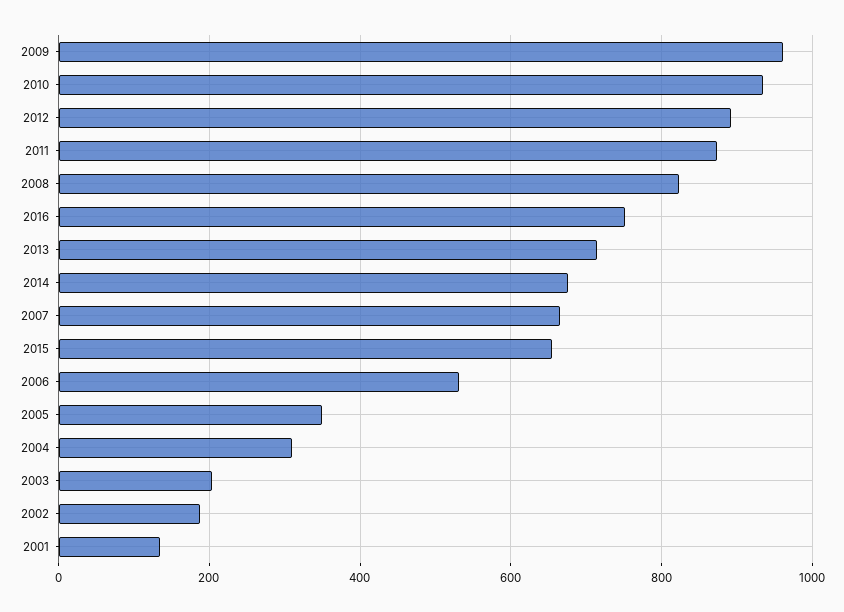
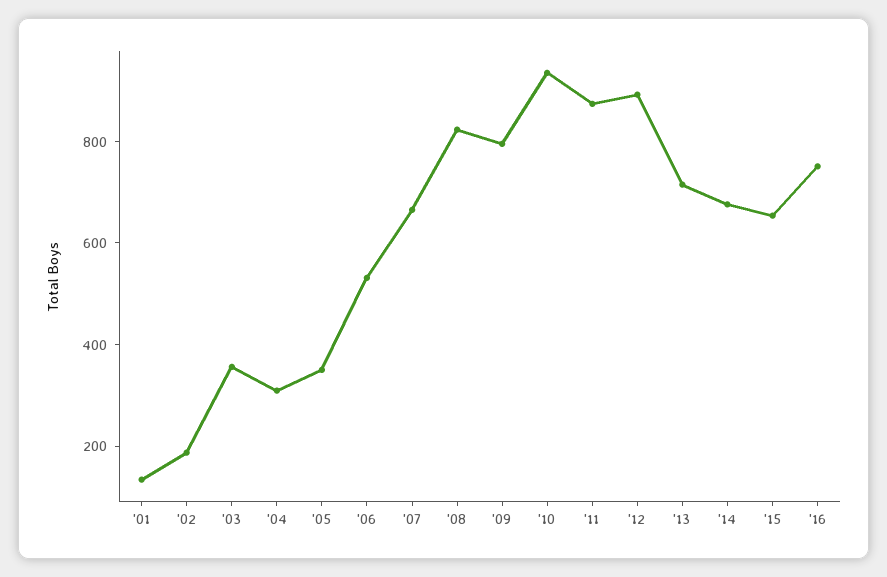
  {
-   "2009": 960,
+   "2009": 800,
    "2010": 940,
    "2012": 900,
    "2011": 880,
    "2008": 820,
    "2016": 760,
    "2013": 720,
    "2014": 680,
    "2007": 660,
    "2015": 660,
    "2006": 540,
    "2005": 360,
    "2004": 300,
-   "2003": 200,
+   "2003": 350,
    "2002": 180,
    "2001": 140
  }

